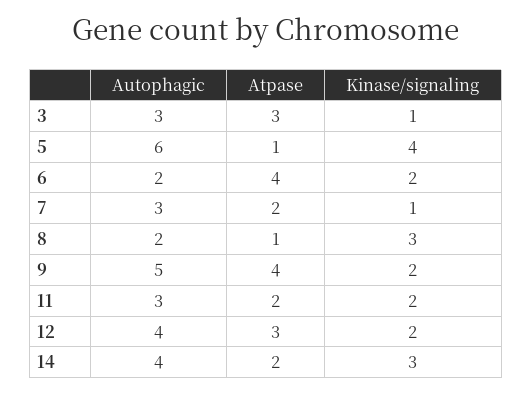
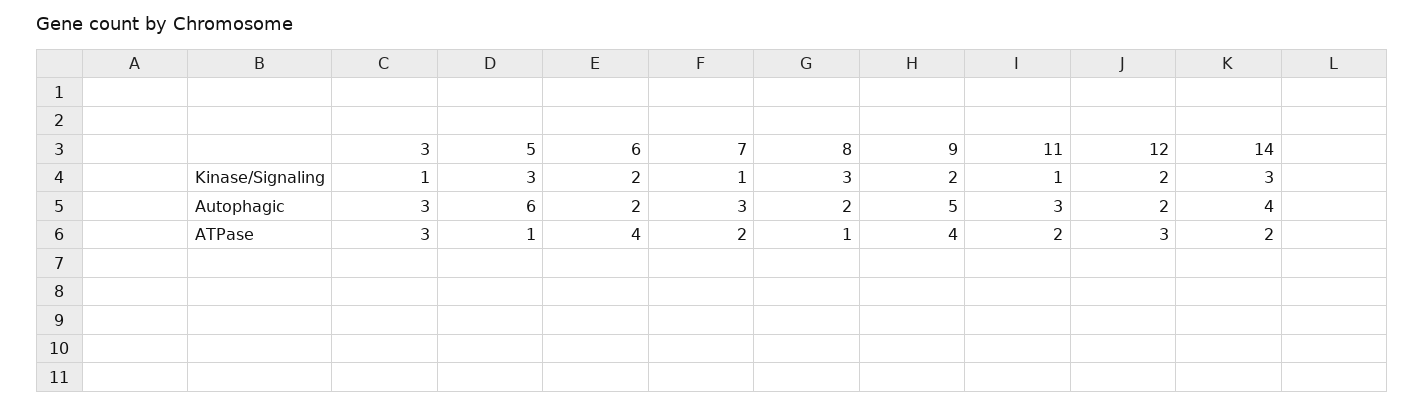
  {
    "Autophagic": {
      "3": 3,
      "5": 6,
      "6": 2,
      "7": 3,
      "8": 2,
      "9": 5,
      "11": 3,
-     "12": 4,
+     "12": 2,
      "14": 4
    },
    "Atpase": {
      "3": 3,
      "5": 1,
      "6": 4,
      "7": 2,
      "8": 1,
      "9": 4,
      "11": 2,
      "12": 3,
      "14": 2
    },
    "Kinase/signaling": {
      "3": 1,
-     "5": 4,
+     "5": 3,
      "6": 2,
      "7": 1,
      "8": 3,
      "9": 2,
-     "11": 2,
+     "11": 1,
      "12": 2,
      "14": 3
    }
  }

